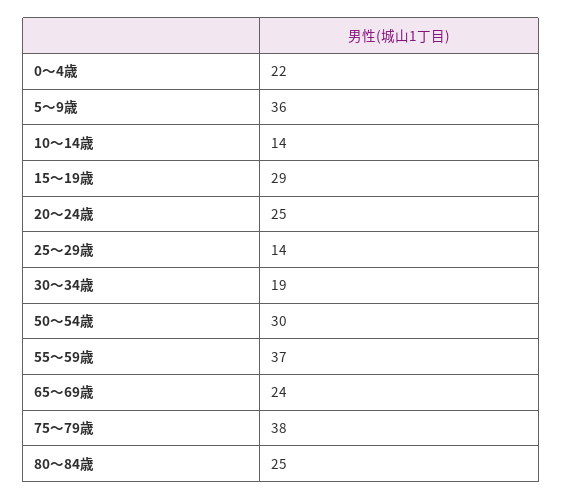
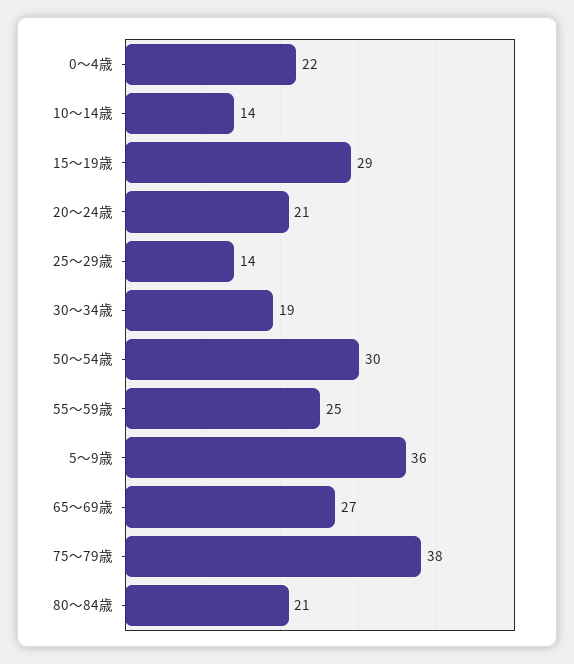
  {
    "0～4歳": 22,
    "5～9歳": 36,
    "10～14歳": 14,
    "15～19歳": 29,
-   "20～24歳": 25,
+   "20～24歳": 21,
    "25～29歳": 14,
    "30～34歳": 19,
    "50～54歳": 30,
-   "55～59歳": 37,
+   "55～59歳": 25,
-   "65～69歳": 24,
+   "65～69歳": 27,
    "75～79歳": 38,
-   "80～84歳": 25
+   "80～84歳": 21
  }

